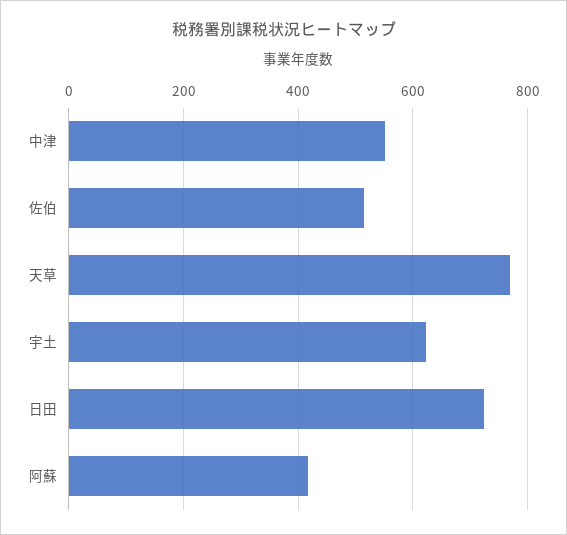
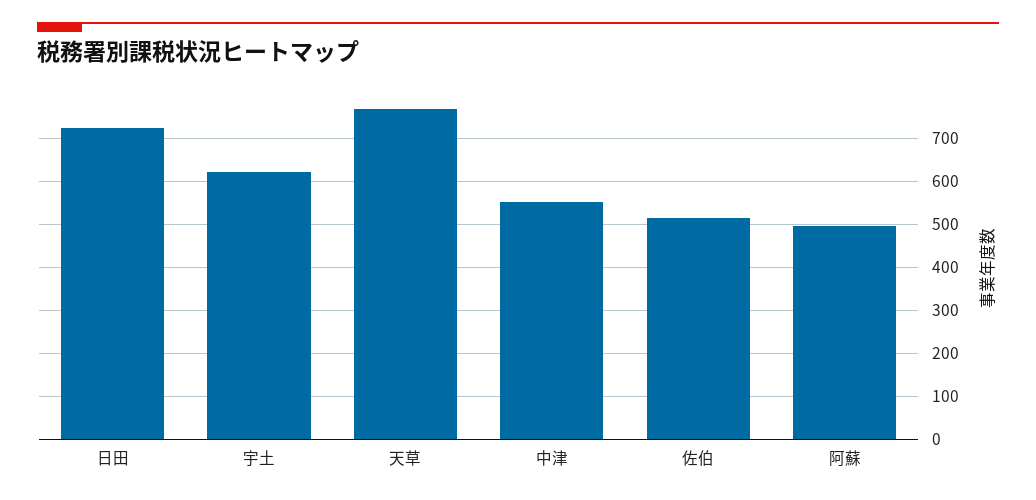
  {
    "中津": 560,
    "佐伯": 520,
    "天草": 760,
    "宇土": 620,
    "日田": 720,
-   "阿蘇": 420
+   "阿蘇": 500
  }

